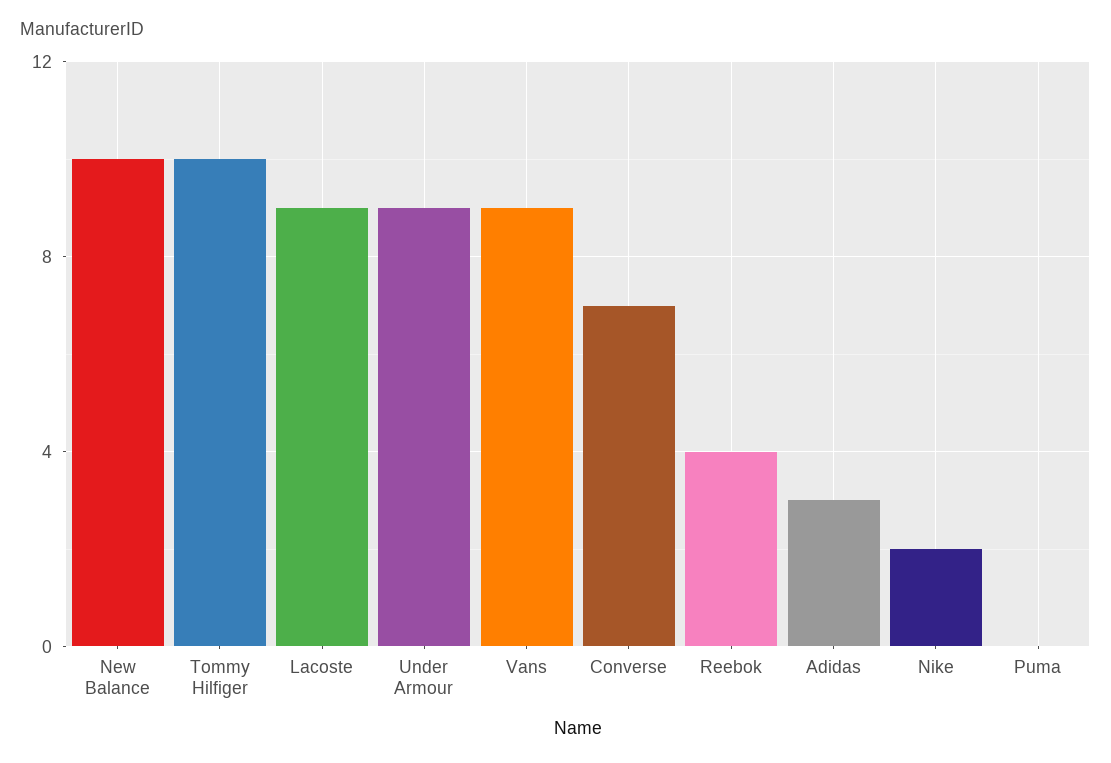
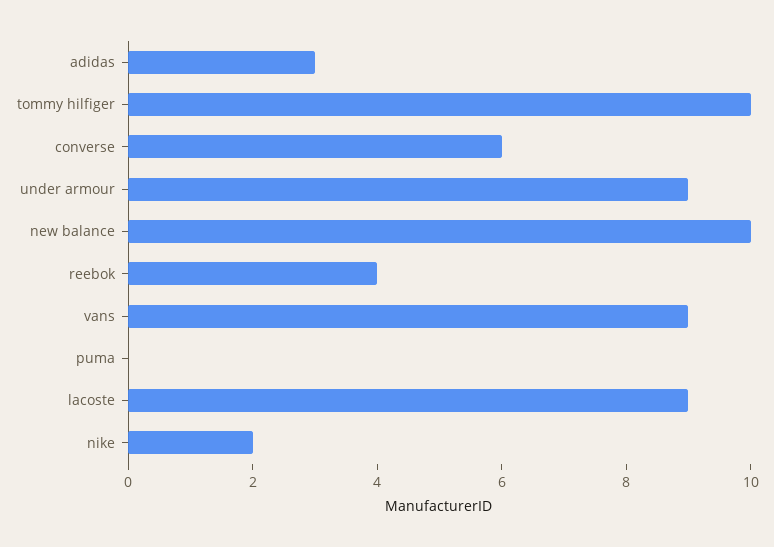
  {
    "New Balance": 10,
    "Tommy Hilfiger": 10,
    "Lacoste": 9,
    "Under Armour": 9,
    "Vans": 9,
-   "Converse": 7,
+   "Converse": 6,
    "Reebok": 4,
    "Adidas": 3,
    "Nike": 2,
    "Puma": 0
  }

